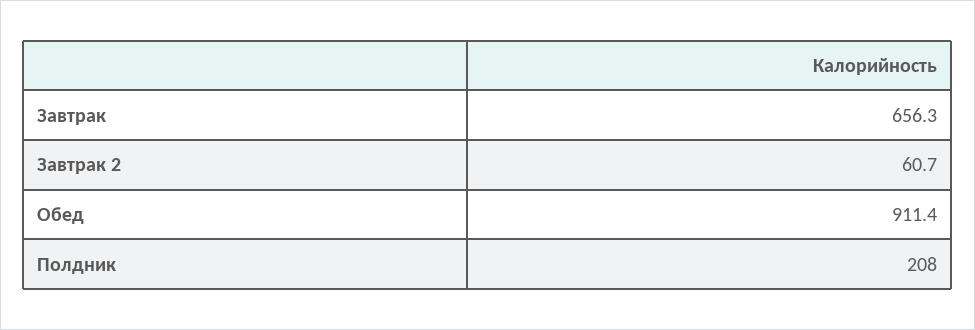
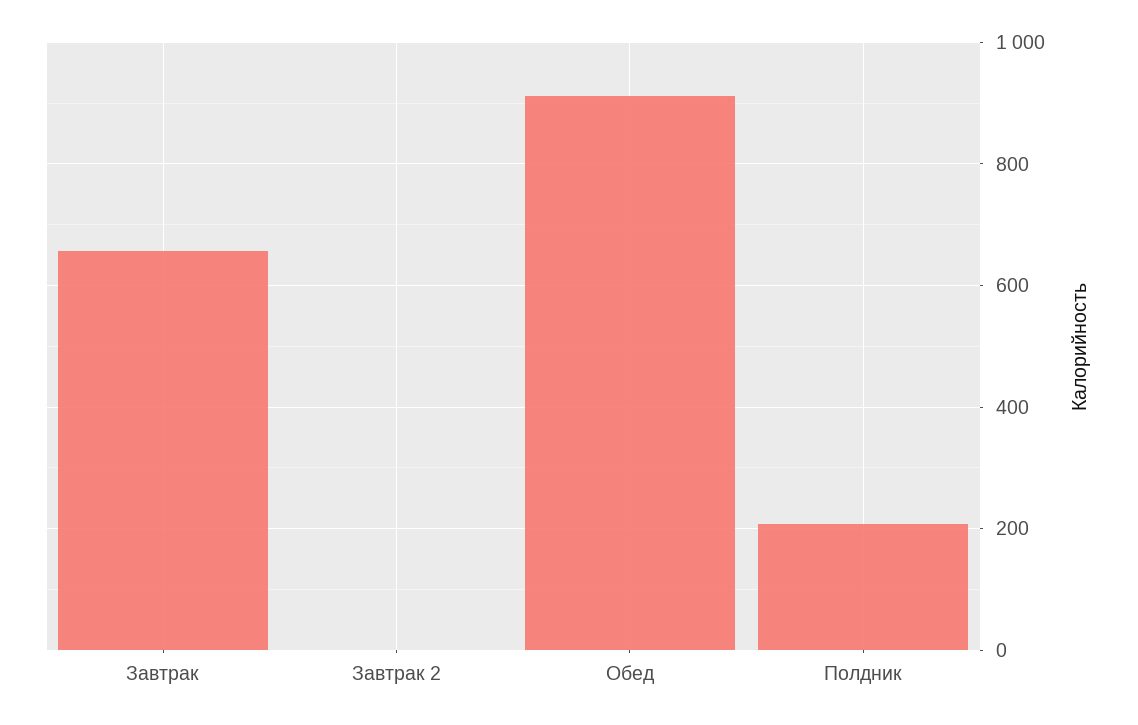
  {
    "Завтрак": 656.3,
-   "Завтрак 2": 60.7,
+   "Завтрак 2": 0,
    "Обед": 911.4,
    "Полдник": 208
  }

